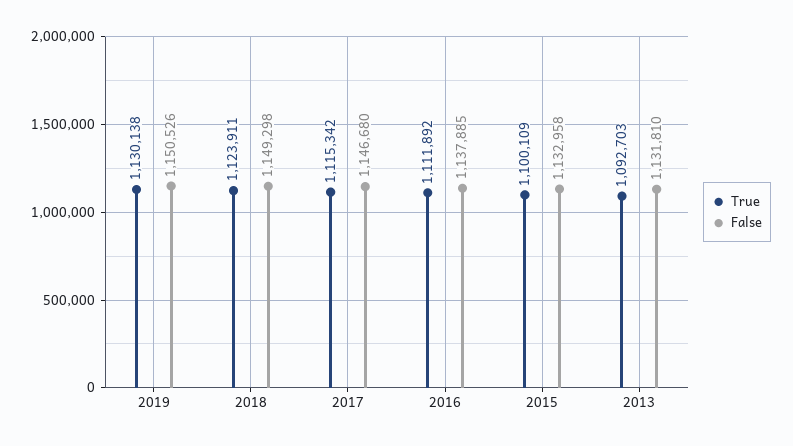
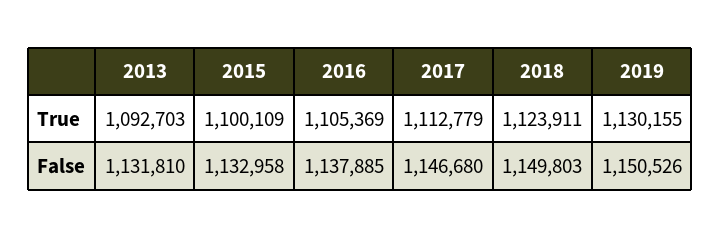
  {
    "True": {
-     "2019": 1130138,
+     "2019": 1130155,
      "2018": 1123911,
-     "2017": 1115342,
+     "2017": 1112779,
-     "2016": 1111892,
+     "2016": 1105369,
      "2015": 1100109,
      "2013": 1092703
    },
    "False": {
      "2019": 1150526,
-     "2018": 1149298,
+     "2018": 1149803,
      "2017": 1146680,
      "2016": 1137885,
      "2015": 1132958,
      "2013": 1131810
    }
  }

